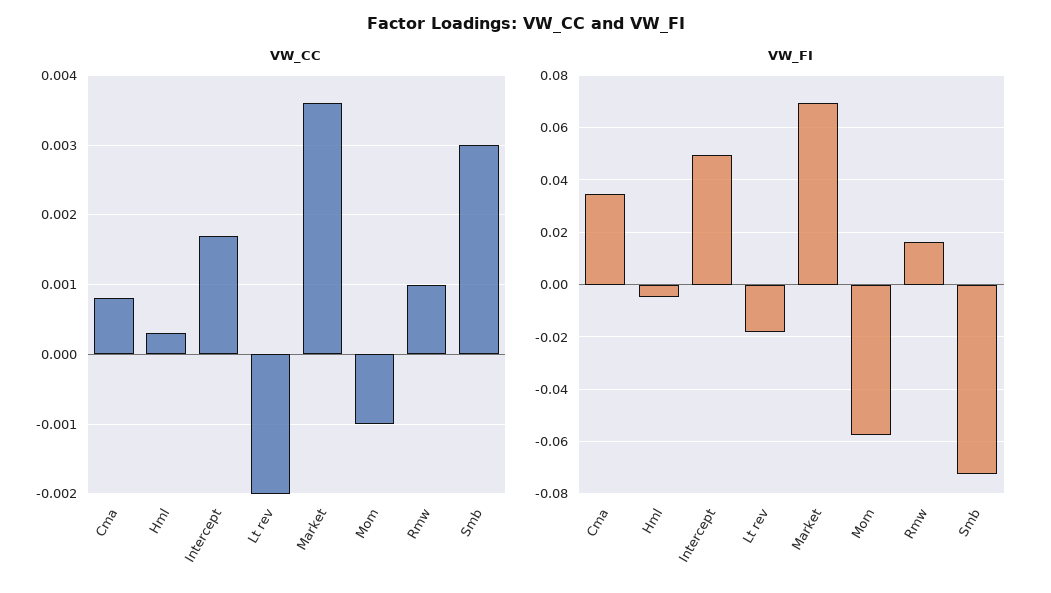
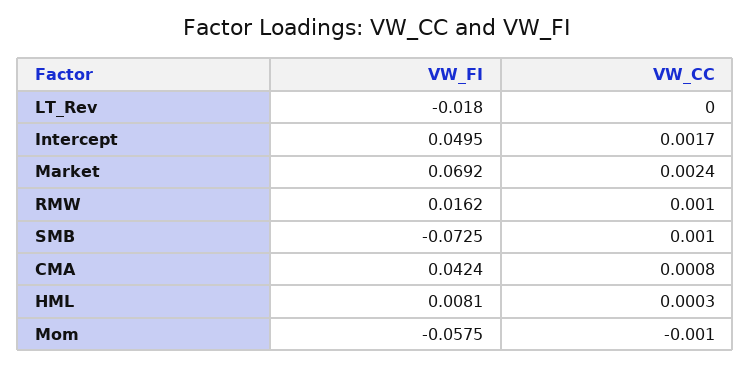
  {
    "VW_CC": {
      "Cma": 0.0008,
      "Hml": 0.0003,
      "Intercept": 0.0017,
-     "Lt rev": -0.002,
+     "Lt rev": 0,
-     "Market": 0.0036,
+     "Market": 0.0024,
      "Mom": -0.001,
      "Rmw": 0.001,
-     "Smb": 0.003
+     "Smb": 0.001
    },
    "VW_FI": {
-     "Cma": 0.035,
+     "Cma": 0.0424,
-     "Hml": -0.005,
+     "Hml": 0.0081,
      "Intercept": 0.0495,
      "Lt rev": -0.018,
      "Market": 0.0692,
      "Mom": -0.0575,
      "Rmw": 0.0162,
      "Smb": -0.0725
    }
  }

